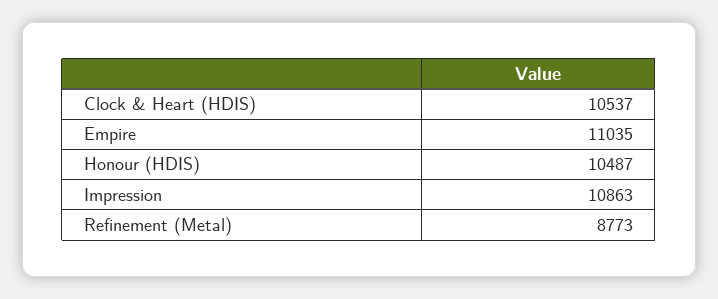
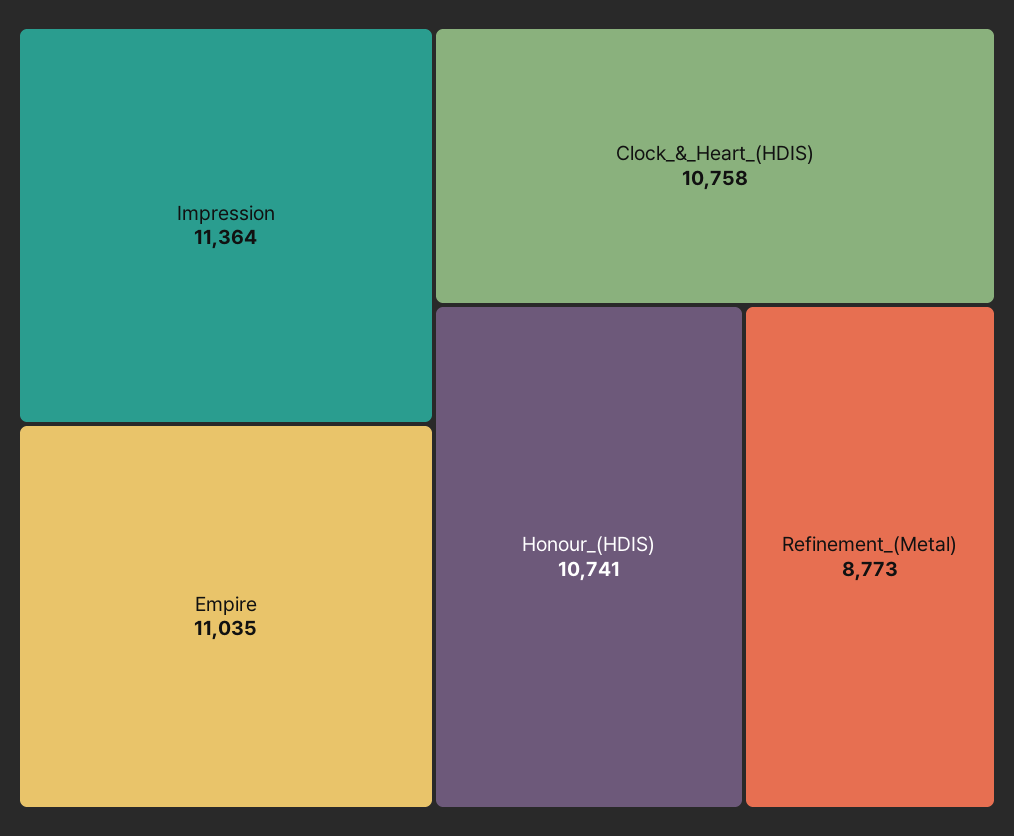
  {
-   "Clock & Heart (HDIS)": 10537,
+   "Clock & Heart (HDIS)": 10758,
    "Empire": 11035,
-   "Honour (HDIS)": 10487,
+   "Honour (HDIS)": 10741,
-   "Impression": 10863,
+   "Impression": 11364,
    "Refinement (Metal)": 8773
  }

